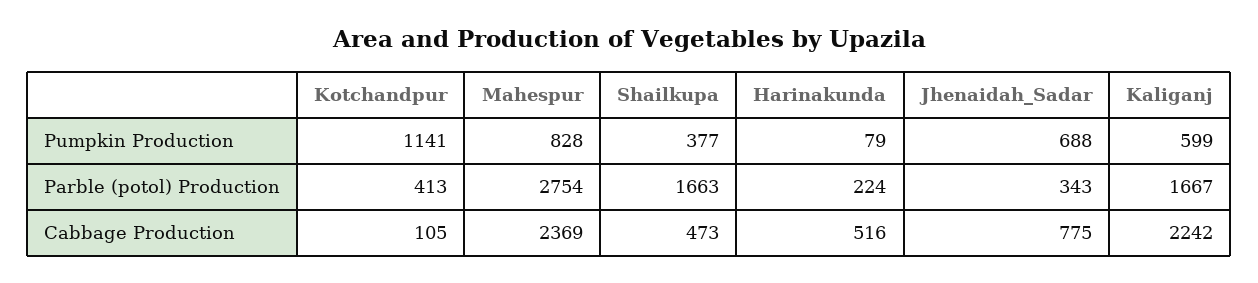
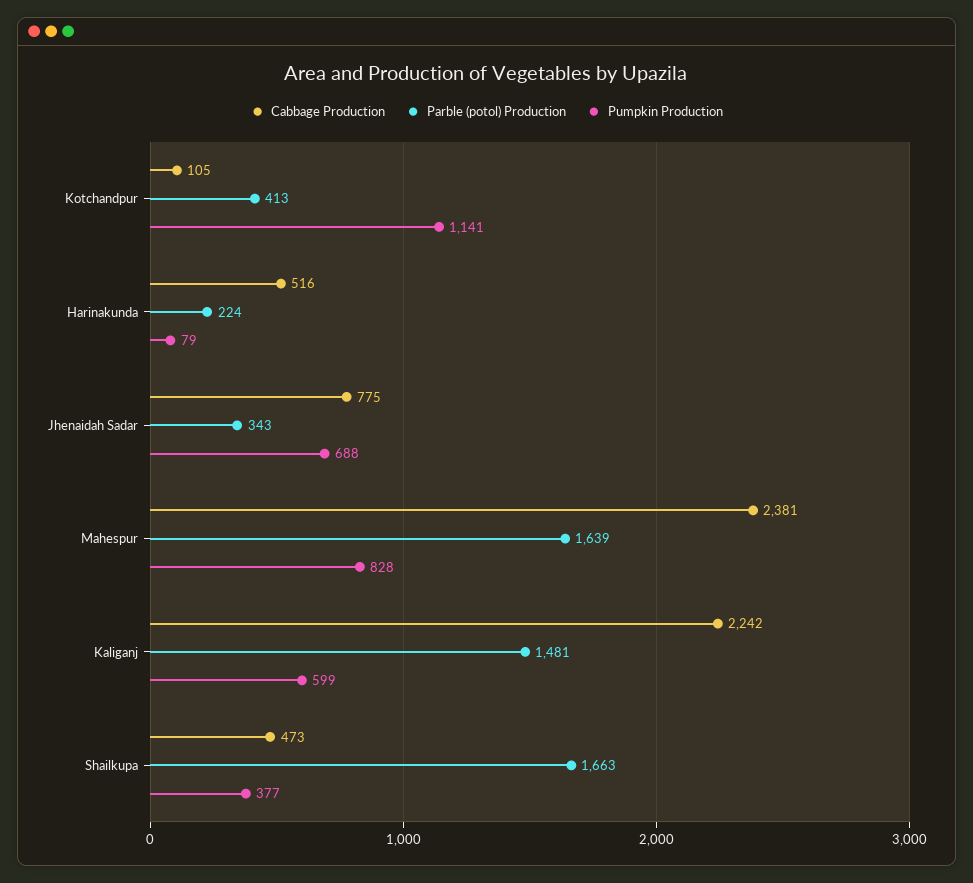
  {
    "Pumpkin Production": {
      "Kotchandpur": 1141,
      "Mahespur": 828,
      "Shailkupa": 377,
      "Harinakunda": 79,
      "Jhenaidah_Sadar": 688,
      "Kaliganj": 599
    },
    "Parble (potol) Production": {
      "Kotchandpur": 413,
-     "Mahespur": 2754,
+     "Mahespur": 1639,
      "Shailkupa": 1663,
      "Harinakunda": 224,
      "Jhenaidah_Sadar": 343,
-     "Kaliganj": 1667
+     "Kaliganj": 1481
    },
    "Cabbage Production": {
      "Kotchandpur": 105,
-     "Mahespur": 2369,
+     "Mahespur": 2381,
      "Shailkupa": 473,
      "Harinakunda": 516,
      "Jhenaidah_Sadar": 775,
      "Kaliganj": 2242
    }
  }

